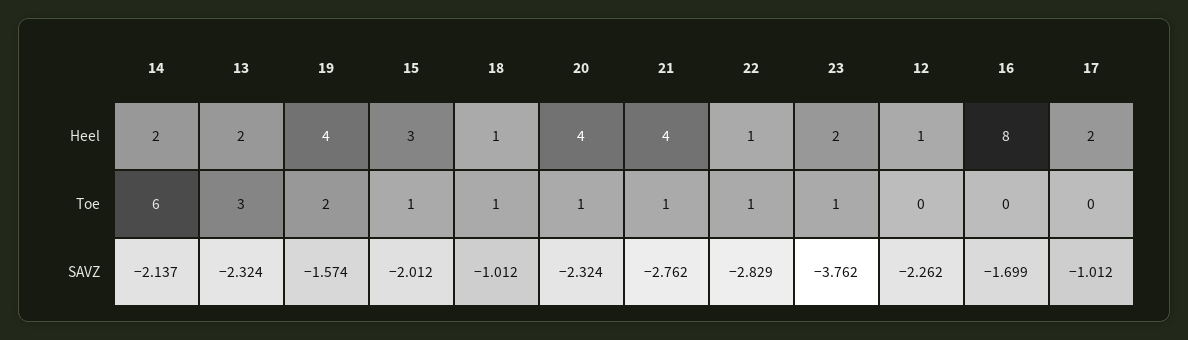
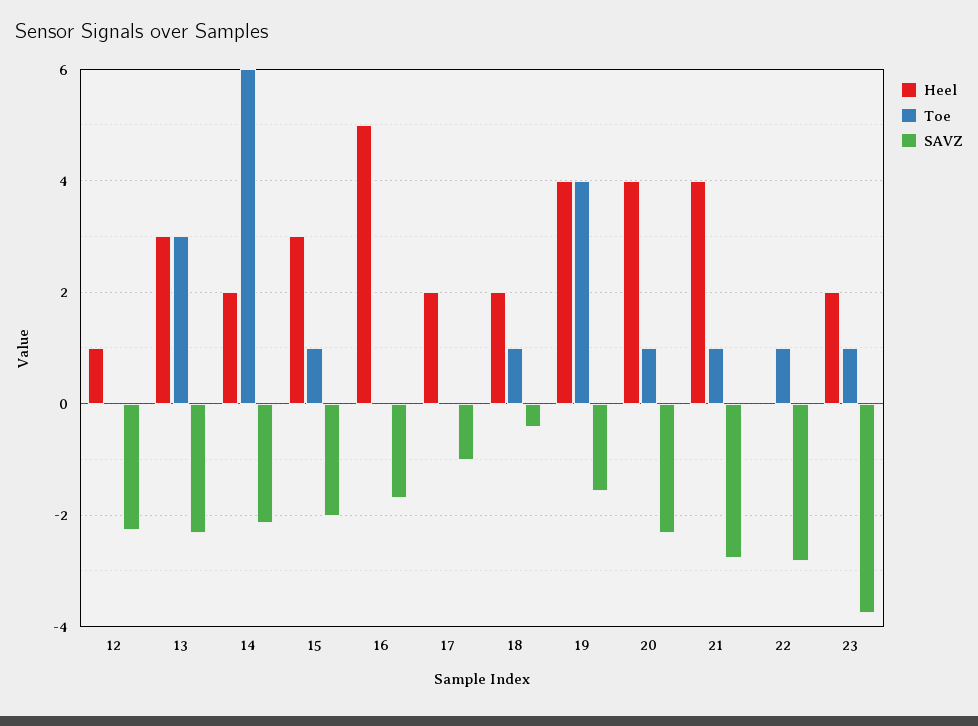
  {
    "Heel": {
      "14": 2,
-     "13": 2,
+     "13": 3,
      "19": 4,
      "15": 3,
-     "18": 1,
+     "18": 2,
      "20": 4,
      "21": 4,
-     "22": 1,
+     "22": 0,
      "23": 2,
      "12": 1,
-     "16": 8,
+     "16": 5,
      "17": 2
    },
    "Toe": {
      "14": 6,
      "13": 3,
-     "19": 2,
+     "19": 4,
      "15": 1,
      "18": 1,
      "20": 1,
      "21": 1,
      "22": 1,
      "23": 1,
      "12": 0,
      "16": 0,
      "17": 0
    },
    "SAVZ": {
      "14": -2.137,
      "13": -2.324,
      "19": -1.574,
      "15": -2.012,
-     "18": -1.012,
+     "18": -0.4,
      "20": -2.324,
      "21": -2.762,
      "22": -2.829,
      "23": -3.762,
      "12": -2.262,
      "16": -1.699,
      "17": -1.012
    }
  }

